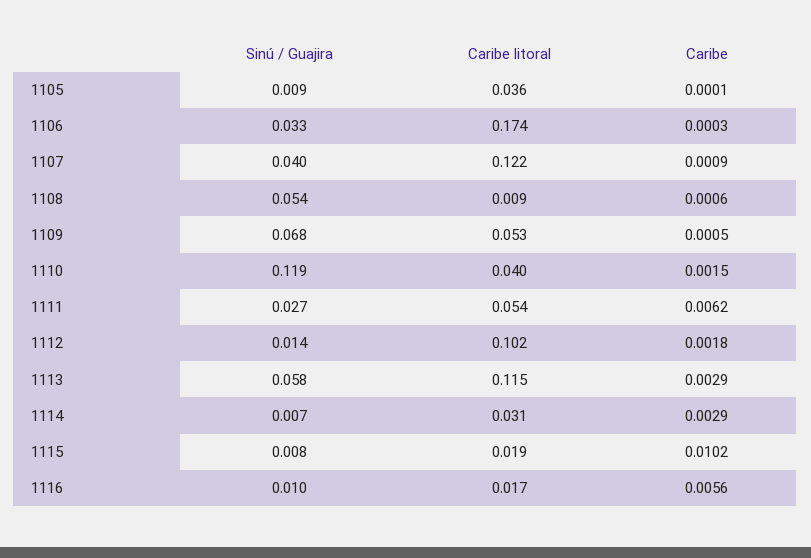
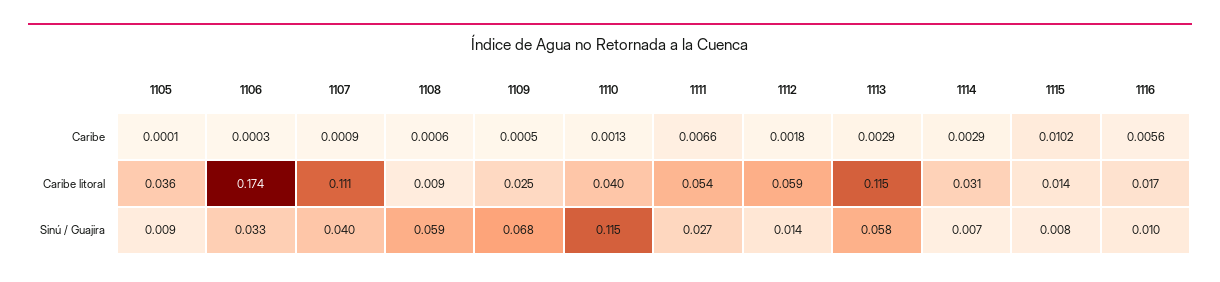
  {
    "Sinú / Guajira": {
      "1105": 0.009,
      "1106": 0.033,
      "1107": 0.04,
-     "1108": 0.054,
+     "1108": 0.059,
      "1109": 0.068,
-     "1110": 0.119,
+     "1110": 0.115,
      "1111": 0.027,
      "1112": 0.014,
      "1113": 0.058,
      "1114": 0.007,
      "1115": 0.008,
      "1116": 0.01
    },
    "Caribe litoral": {
      "1105": 0.036,
      "1106": 0.174,
-     "1107": 0.122,
+     "1107": 0.111,
      "1108": 0.009,
-     "1109": 0.053,
+     "1109": 0.025,
      "1110": 0.04,
      "1111": 0.054,
-     "1112": 0.102,
+     "1112": 0.059,
      "1113": 0.115,
      "1114": 0.031,
-     "1115": 0.019,
+     "1115": 0.014,
      "1116": 0.017
    },
    "Caribe": {
      "1105": 0.0001,
      "1106": 0.0003,
      "1107": 0.0009,
      "1108": 0.0006,
      "1109": 0.0005,
-     "1110": 0.0015,
+     "1110": 0.0013,
-     "1111": 0.0062,
+     "1111": 0.0066,
      "1112": 0.0018,
      "1113": 0.0029,
      "1114": 0.0029,
      "1115": 0.0102,
      "1116": 0.0056
    }
  }

